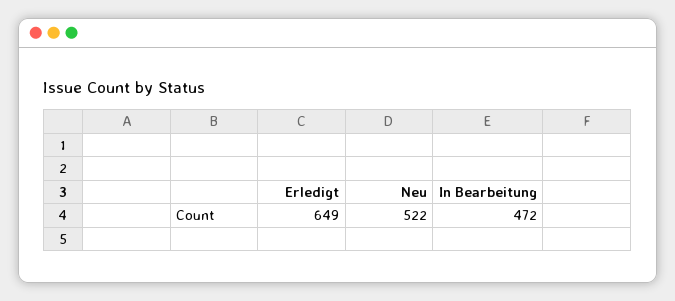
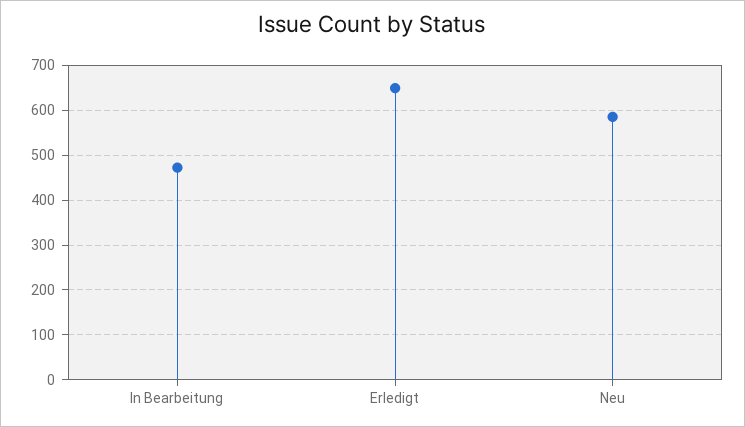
  {
    "Erledigt": 649,
-   "Neu": 522,
+   "Neu": 580,
    "In Bearbeitung": 472
  }

